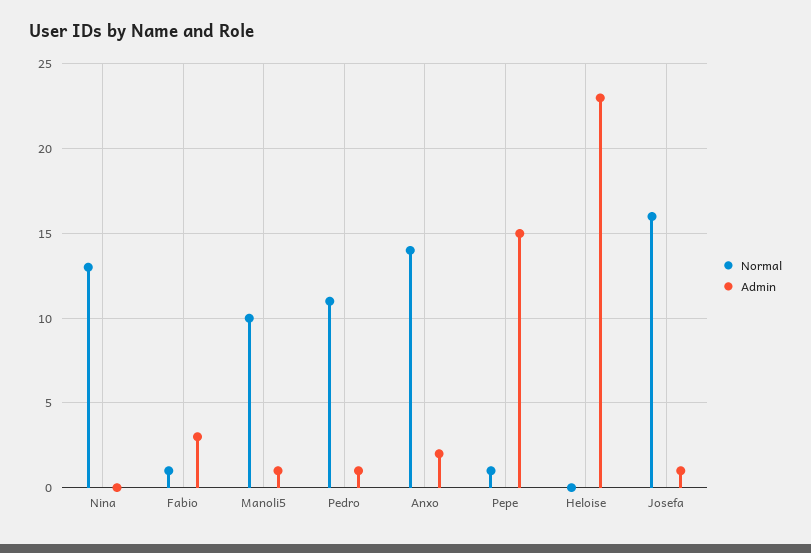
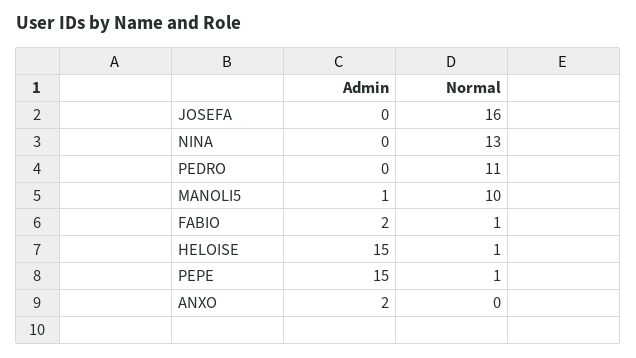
  {
    "Normal": {
      "Nina": 13,
      "Fabio": 1,
      "Manoli5": 10,
      "Pedro": 11,
-     "Anxo": 14,
+     "Anxo": 0,
      "Pepe": 1,
-     "Heloise": 0,
+     "Heloise": 1,
      "Josefa": 16
    },
    "Admin": {
      "Nina": 0,
-     "Fabio": 3,
+     "Fabio": 2,
      "Manoli5": 1,
-     "Pedro": 1,
+     "Pedro": 0,
      "Anxo": 2,
      "Pepe": 15,
-     "Heloise": 23,
+     "Heloise": 15,
-     "Josefa": 1
+     "Josefa": 0
    }
  }

